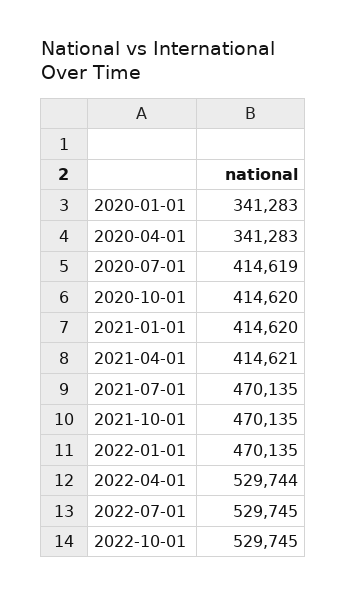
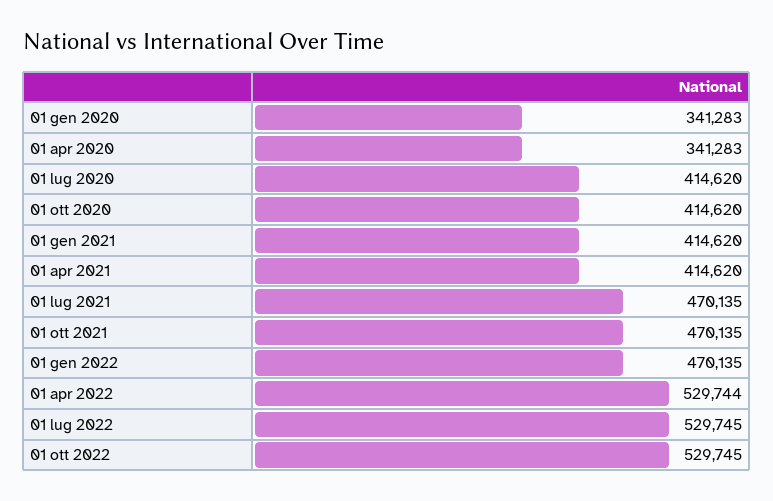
  {
    "2020-01-01": 341283,
    "2020-04-01": 341283,
-   "2020-07-01": 414619,
+   "2020-07-01": 414620,
    "2020-10-01": 414620,
    "2021-01-01": 414620,
-   "2021-04-01": 414621,
+   "2021-04-01": 414620,
    "2021-07-01": 470135,
    "2021-10-01": 470135,
    "2022-01-01": 470135,
    "2022-04-01": 529744,
    "2022-07-01": 529745,
    "2022-10-01": 529745
  }

